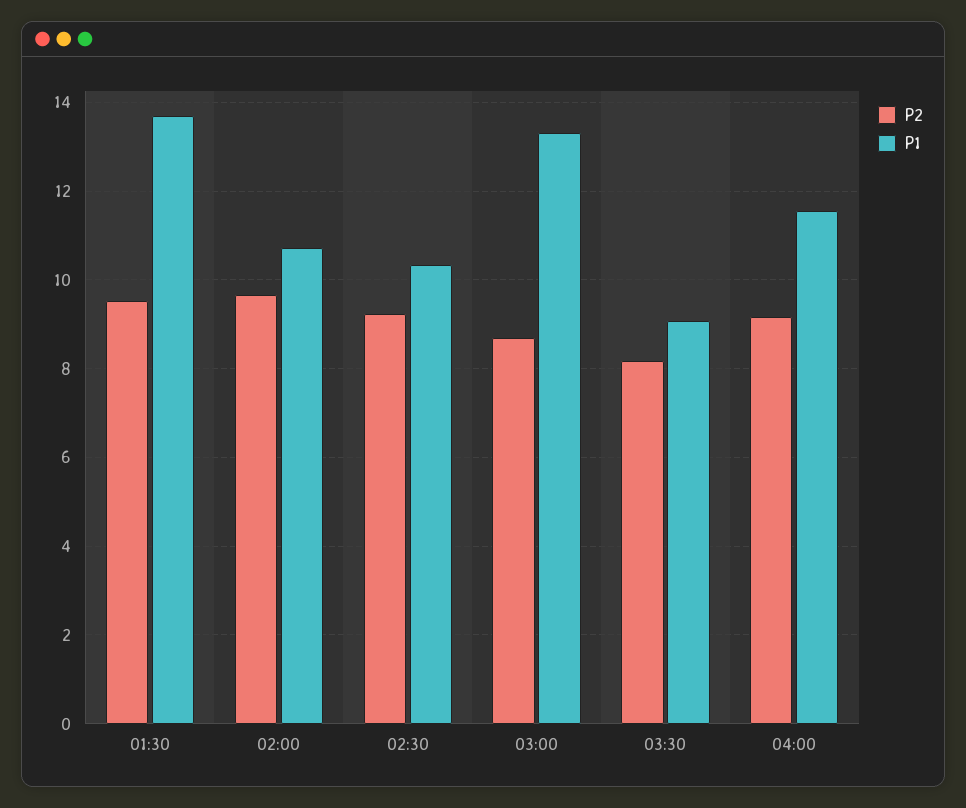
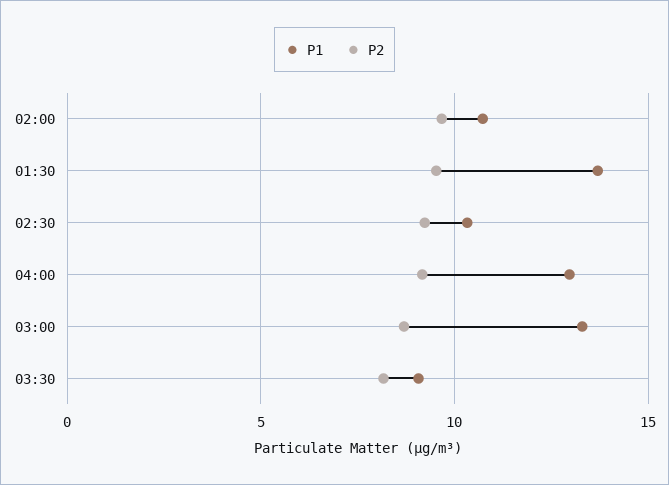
  {
    "P2": {
      "01:30": 9.6,
      "02:00": 9.6,
      "02:30": 9.2,
      "03:00": 8.8,
      "03:30": 8.2,
      "04:00": 9.2
    },
    "P1": {
      "01:30": 13.8,
      "02:00": 10.8,
      "02:30": 10.4,
      "03:00": 13.4,
      "03:30": 9,
-     "04:00": 11.6
+     "04:00": 13
    }
  }

